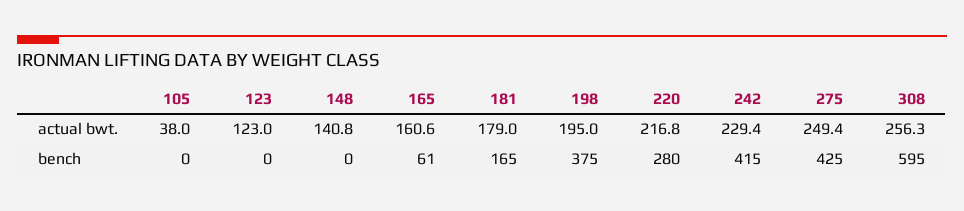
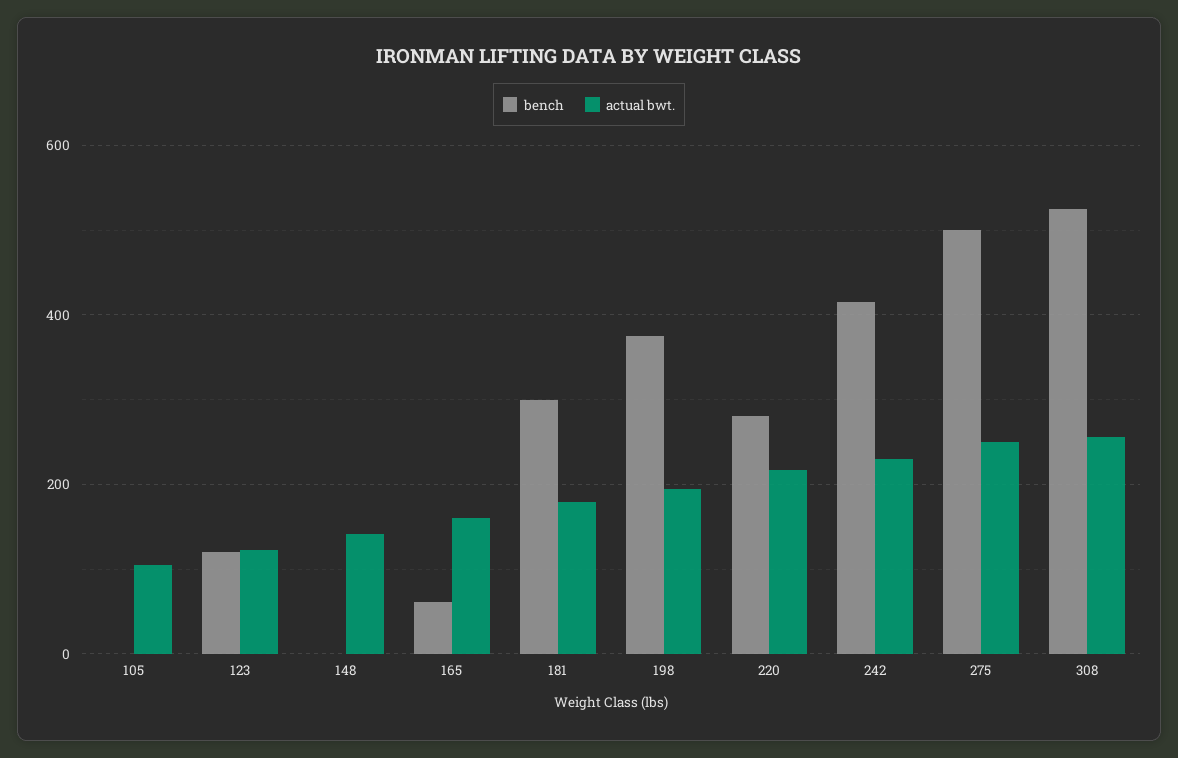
  {
    "actual bwt.": {
-     "105": 38,
+     "105": 100,
      "123": 123,
      "148": 140.8,
      "165": 160.6,
      "181": 179,
      "198": 195,
      "220": 216.8,
      "242": 229.4,
      "275": 249.4,
      "308": 256.3
    },
    "bench": {
      "105": 0,
-     "123": 0,
+     "123": 120,
      "148": 0,
      "165": 61,
-     "181": 165,
+     "181": 300,
      "198": 375,
      "220": 280,
      "242": 415,
-     "275": 425,
+     "275": 500,
-     "308": 595
+     "308": 520
    }
  }

